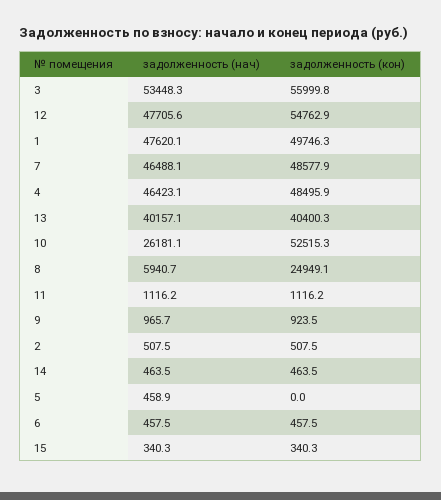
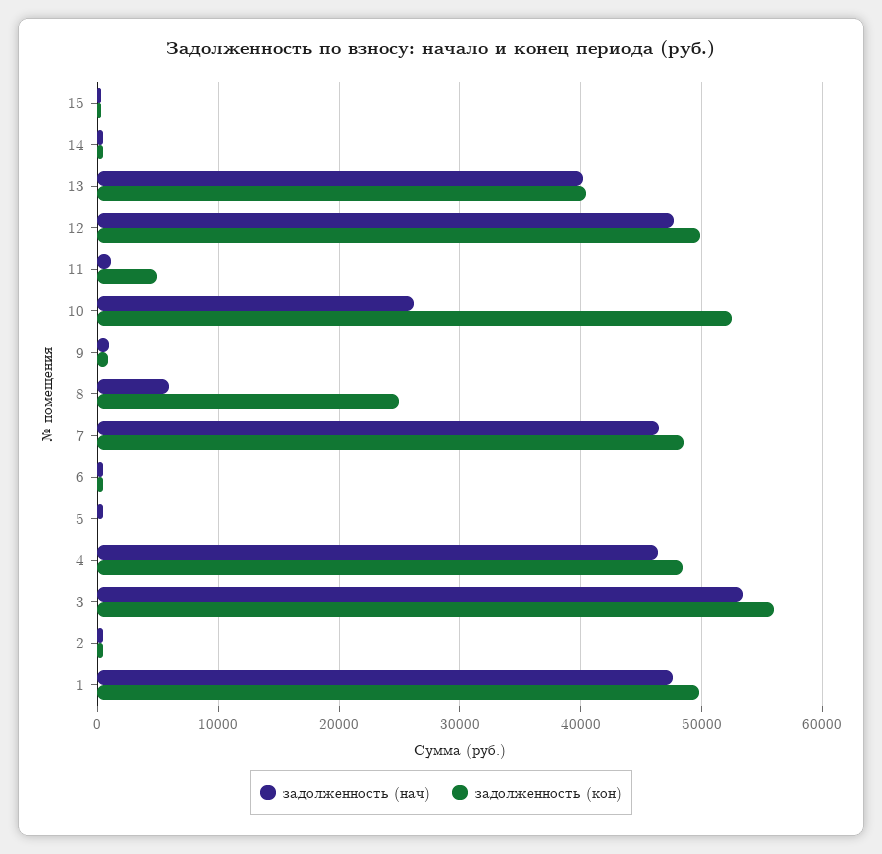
  {
    "задолженность (нач)": {
      "3": 53448.3,
      "12": 47705.6,
      "1": 47620.1,
      "7": 46488.1,
      "4": 46423.1,
      "13": 40157.1,
      "10": 26181.1,
      "8": 5940.7,
      "11": 1116.2,
      "9": 965.7,
      "2": 507.5,
      "14": 463.5,
      "5": 458.9,
      "6": 457.5,
      "15": 340.3
    },
    "задолженность (кон)": {
      "3": 55999.8,
-     "12": 54762.9,
+     "12": 50000,
      "1": 49746.3,
      "7": 48577.9,
      "4": 48495.9,
      "13": 40400.3,
      "10": 52515.3,
      "8": 24949.1,
-     "11": 1116.2,
+     "11": 5000,
      "9": 923.5,
      "2": 507.5,
      "14": 463.5,
      "5": 0,
      "6": 457.5,
      "15": 340.3
    }
  }

